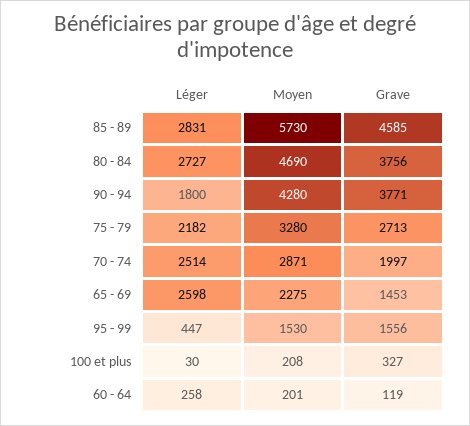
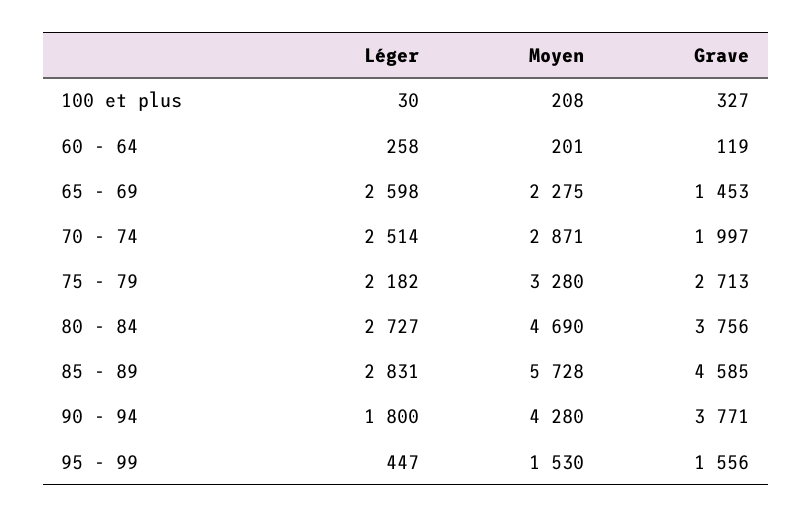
  {
    "Léger": {
      "85 - 89": 2831,
      "80 - 84": 2727,
      "90 - 94": 1800,
      "75 - 79": 2182,
      "70 - 74": 2514,
      "65 - 69": 2598,
      "95 - 99": 447,
      "100 et plus": 30,
      "60 - 64": 258
    },
    "Moyen": {
-     "85 - 89": 5730,
+     "85 - 89": 5728,
      "80 - 84": 4690,
      "90 - 94": 4280,
      "75 - 79": 3280,
      "70 - 74": 2871,
      "65 - 69": 2275,
      "95 - 99": 1530,
      "100 et plus": 208,
      "60 - 64": 201
    },
    "Grave": {
      "85 - 89": 4585,
      "80 - 84": 3756,
      "90 - 94": 3771,
      "75 - 79": 2713,
      "70 - 74": 1997,
      "65 - 69": 1453,
      "95 - 99": 1556,
      "100 et plus": 327,
      "60 - 64": 119
    }
  }

